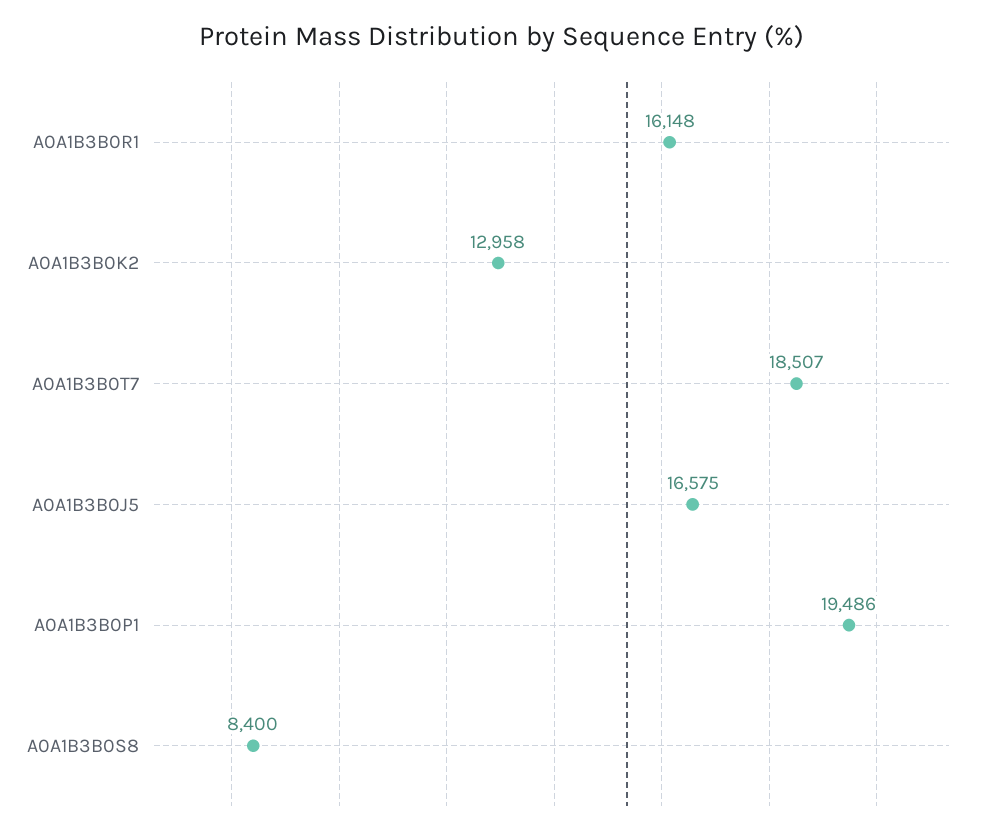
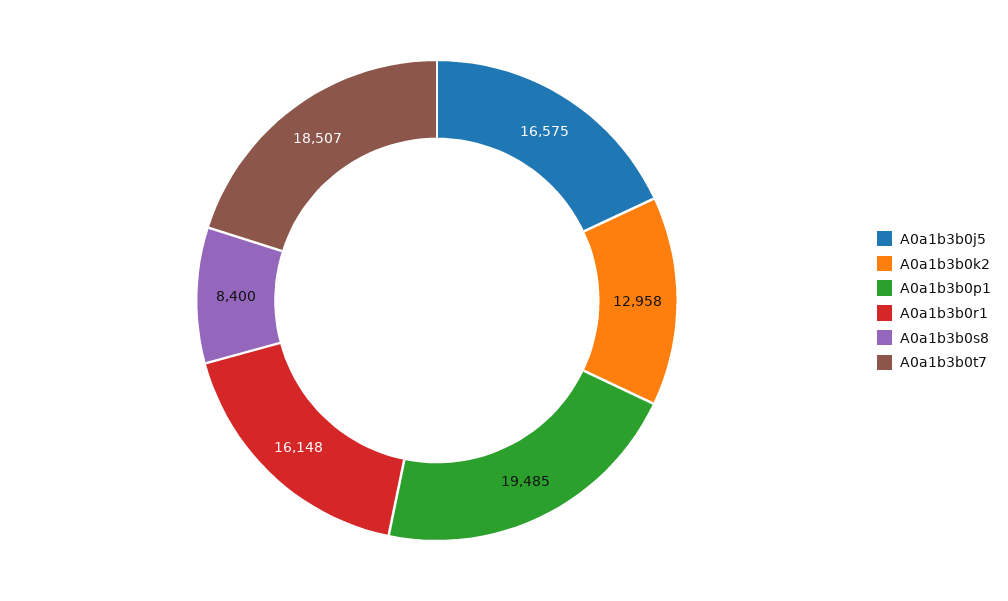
  {
    "A0A1B3B0R1": 16148,
    "A0A1B3B0K2": 12958,
    "A0A1B3B0T7": 18507,
    "A0A1B3B0J5": 16575,
-   "A0A1B3B0P1": 19486,
+   "A0A1B3B0P1": 19485,
    "A0A1B3B0S8": 8400
  }

